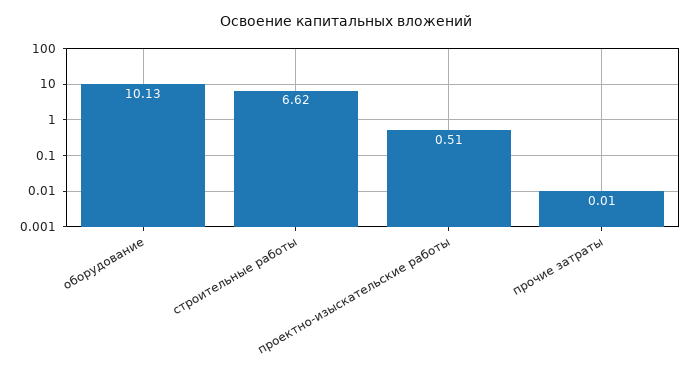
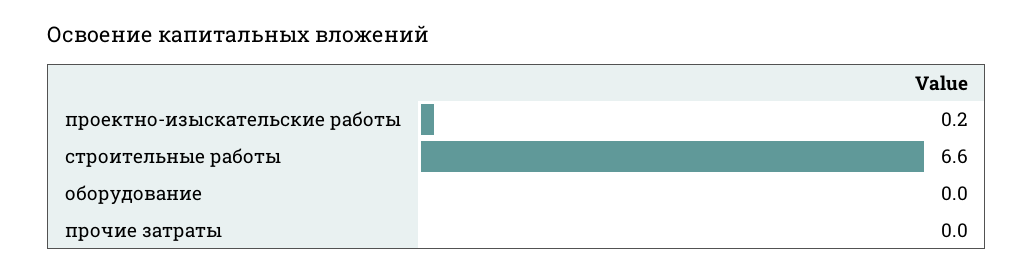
  {
-   "оборудование": 10.13,
+   "оборудование": 0,
    "строительные работы": 6.62,
-   "проектно-изыскательские работы": 0.51,
+   "проектно-изыскательские работы": 0.2,
    "прочие затраты": 0.01
  }

